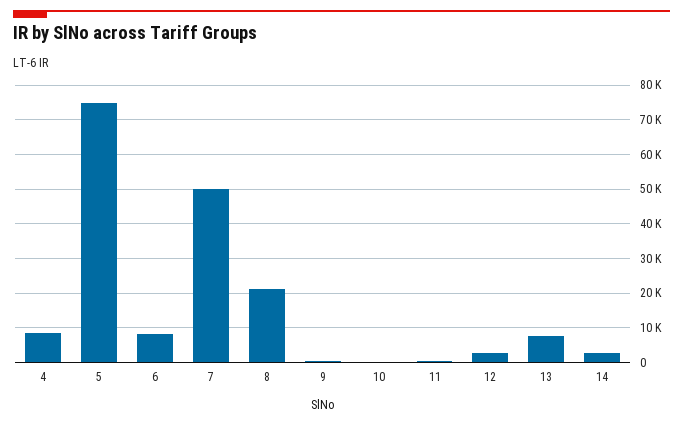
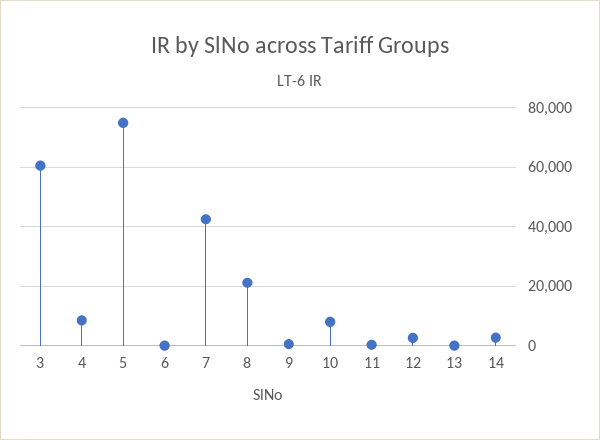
  {
    "4": 8000,
    "5": 74000,
-   "6": 8000,
+   "6": 0,
-   "7": 50000,
+   "7": 42500,
    "8": 22000,
    "9": 0,
-   "10": 0,
+   "10": 7500,
    "11": 0,
    "12": 2000,
-   "13": 8000,
+   "13": 0,
-   "14": 2000
+   "14": 2000,
+   "3": 60000
  }

